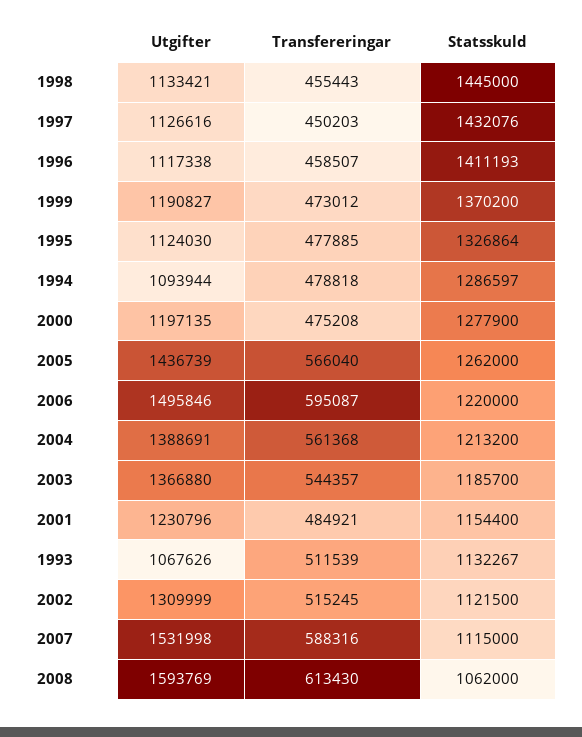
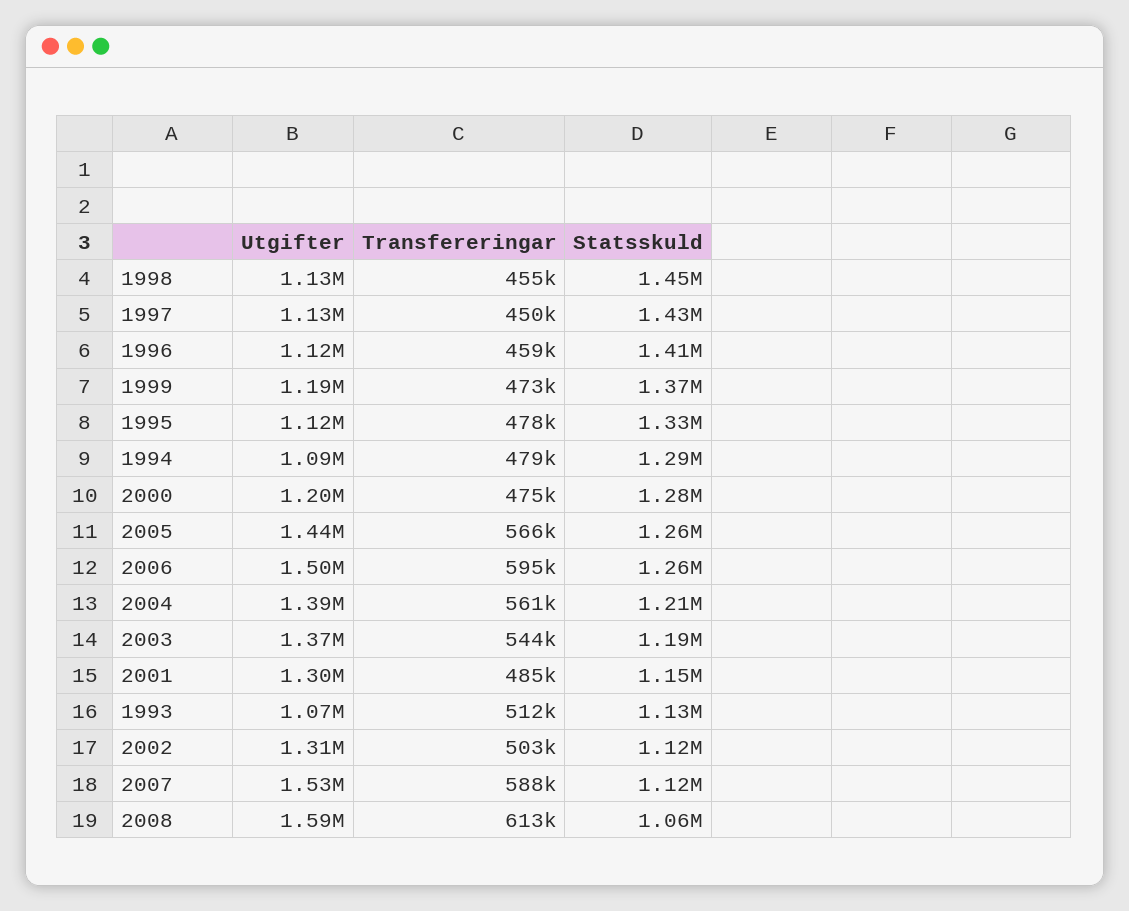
  {
    "Utgifter": {
      "1998": 1133421,
      "1997": 1126616,
      "1996": 1117338,
      "1999": 1190827,
      "1995": 1124030,
      "1994": 1093944,
      "2000": 1197135,
      "2005": 1436739,
      "2006": 1495846,
      "2004": 1388691,
      "2003": 1366880,
-     "2001": 1230796,
+     "2001": 1300000,
      "1993": 1067626,
      "2002": 1309999,
      "2007": 1531998,
      "2008": 1593769
    },
    "Transfereringar": {
      "1998": 455443,
      "1997": 450203,
      "1996": 458507,
      "1999": 473012,
      "1995": 477885,
      "1994": 478818,
      "2000": 475208,
      "2005": 566040,
      "2006": 595087,
      "2004": 561368,
      "2003": 544357,
      "2001": 484921,
      "1993": 511539,
-     "2002": 515245,
+     "2002": 503000,
      "2007": 588316,
      "2008": 613430
    },
    "Statsskuld": {
      "1998": 1445000,
      "1997": 1432076,
      "1996": 1411193,
      "1999": 1370200,
      "1995": 1326864,
      "1994": 1286597,
      "2000": 1277900,
      "2005": 1262000,
-     "2006": 1220000,
+     "2006": 1260000,
      "2004": 1213200,
      "2003": 1185700,
      "2001": 1154400,
      "1993": 1132267,
      "2002": 1121500,
      "2007": 1115000,
      "2008": 1062000
    }
  }

